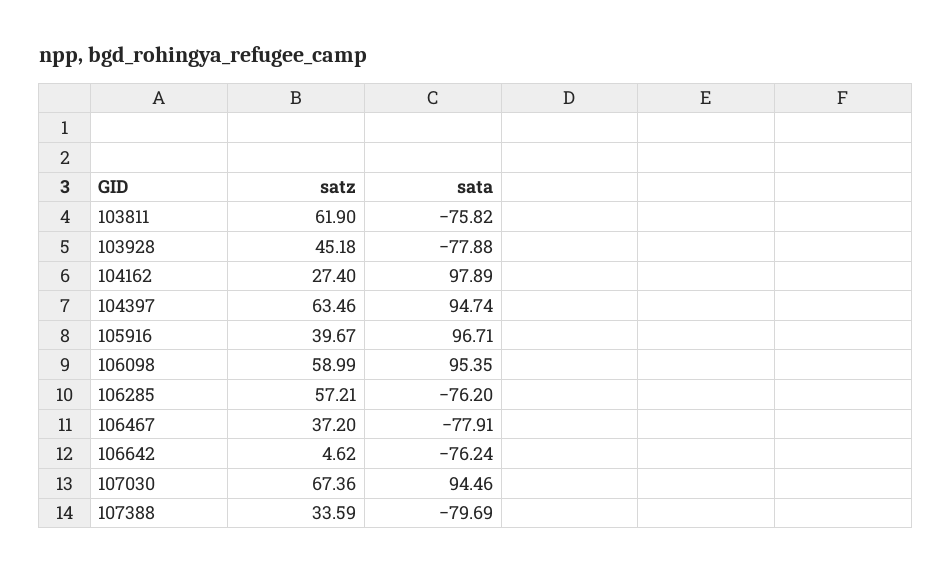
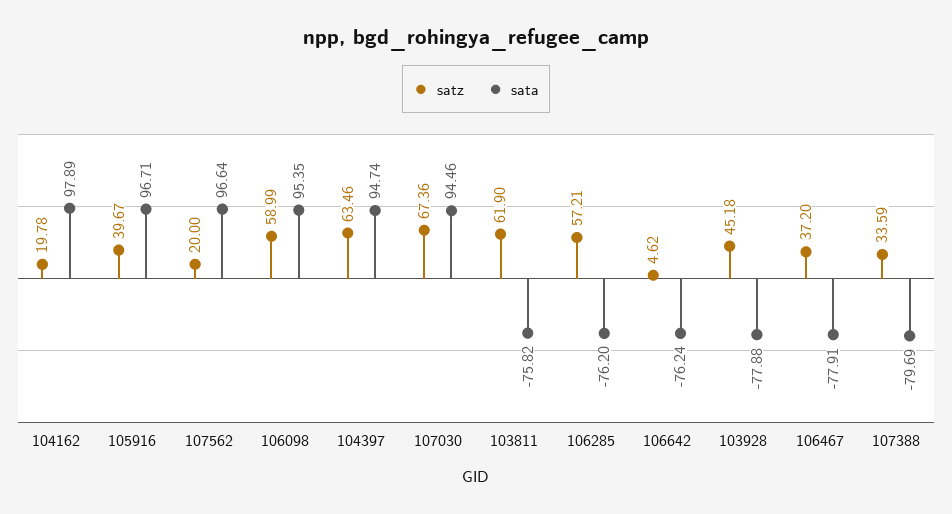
  {
    "satz": {
      "103811": 61.9,
      "103928": 45.18,
-     "104162": 27.4,
+     "104162": 19.78,
      "104397": 63.46,
      "105916": 39.67,
      "106098": 58.99,
      "106285": 57.21,
      "106467": 37.2,
      "106642": 4.62,
      "107030": 67.36,
-     "107388": 33.59
+     "107388": 33.59,
+     "107562": 20
    },
    "sata": {
      "103811": -75.82,
      "103928": -77.88,
      "104162": 97.89,
      "104397": 94.74,
      "105916": 96.71,
      "106098": 95.35,
      "106285": -76.2,
      "106467": -77.91,
      "106642": -76.24,
      "107030": 94.46,
-     "107388": -79.69
+     "107388": -79.69,
+     "107562": 96.64
    }
  }

